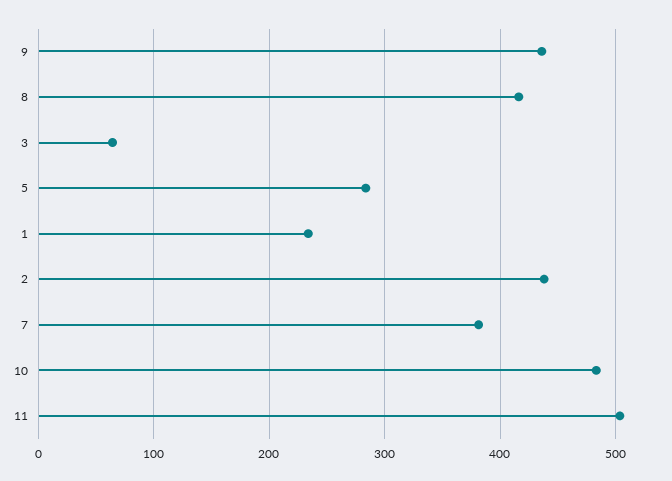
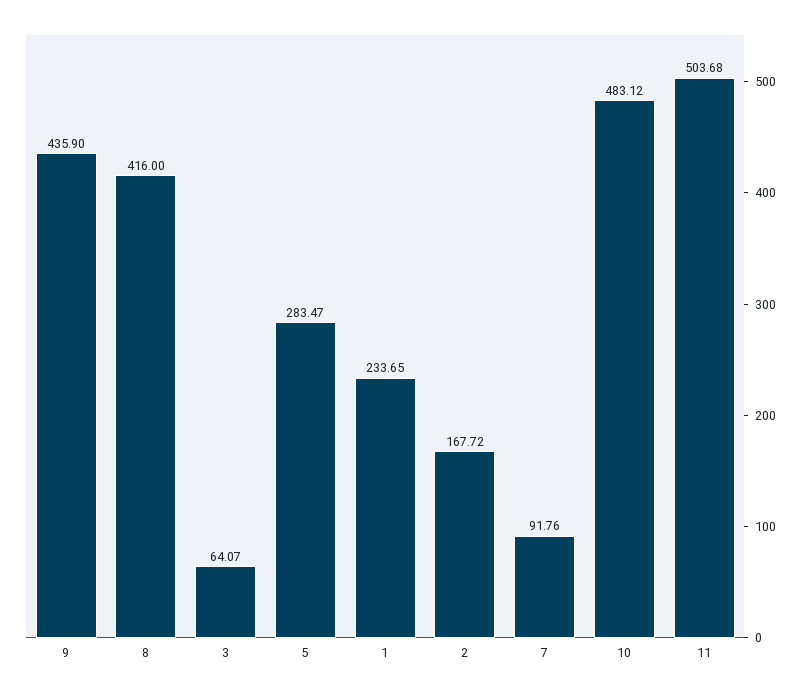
  {
    "9": 435.9,
    "8": 416,
    "3": 64.07,
    "5": 283.47,
    "1": 233.65,
-   "2": 440,
+   "2": 167.72,
-   "7": 380,
+   "7": 91.76,
    "10": 483.12,
    "11": 503.68
  }

